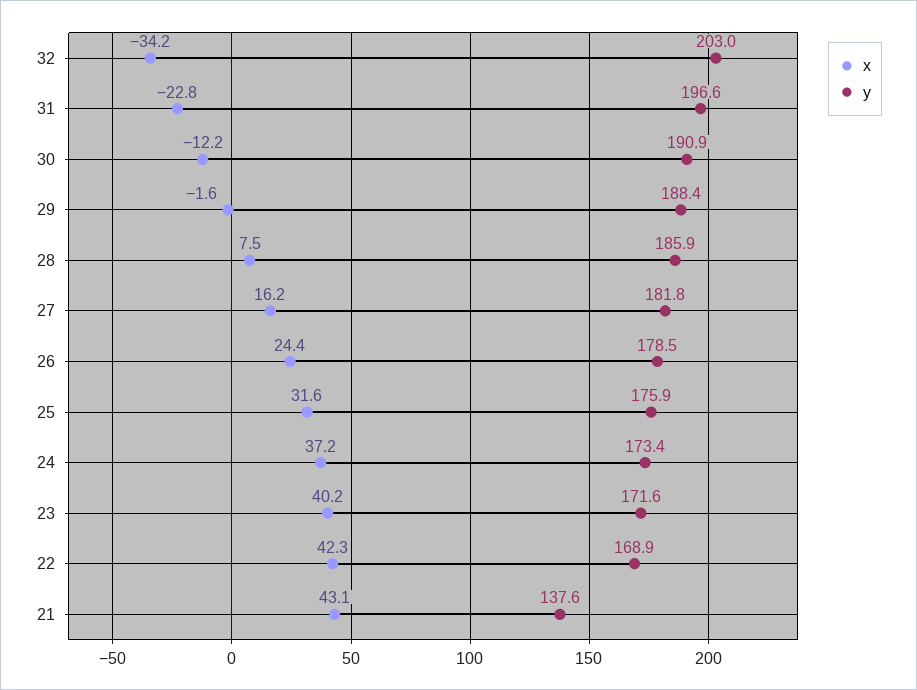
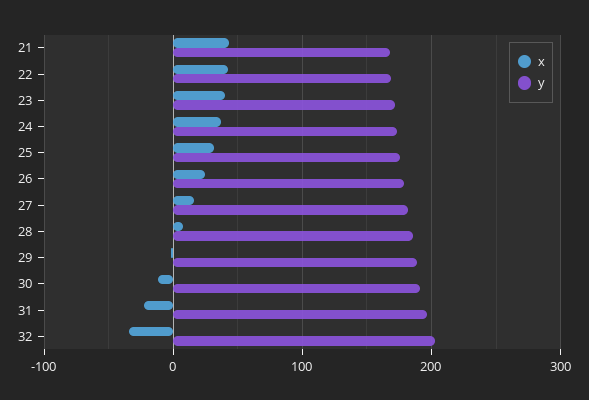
  {
    "x": {
      "32": -34.2,
      "31": -22.8,
      "30": -12.2,
      "29": -1.6,
      "28": 7.5,
      "27": 16.2,
      "26": 24.4,
      "25": 31.6,
      "24": 37.2,
      "23": 40.2,
      "22": 42.3,
      "21": 43.1
    },
    "y": {
      "32": 203,
      "31": 196.6,
      "30": 190.9,
      "29": 188.4,
      "28": 185.9,
      "27": 181.8,
      "26": 178.5,
      "25": 175.9,
      "24": 173.4,
      "23": 171.6,
      "22": 168.9,
-     "21": 137.6
+     "21": 170
    }
  }

